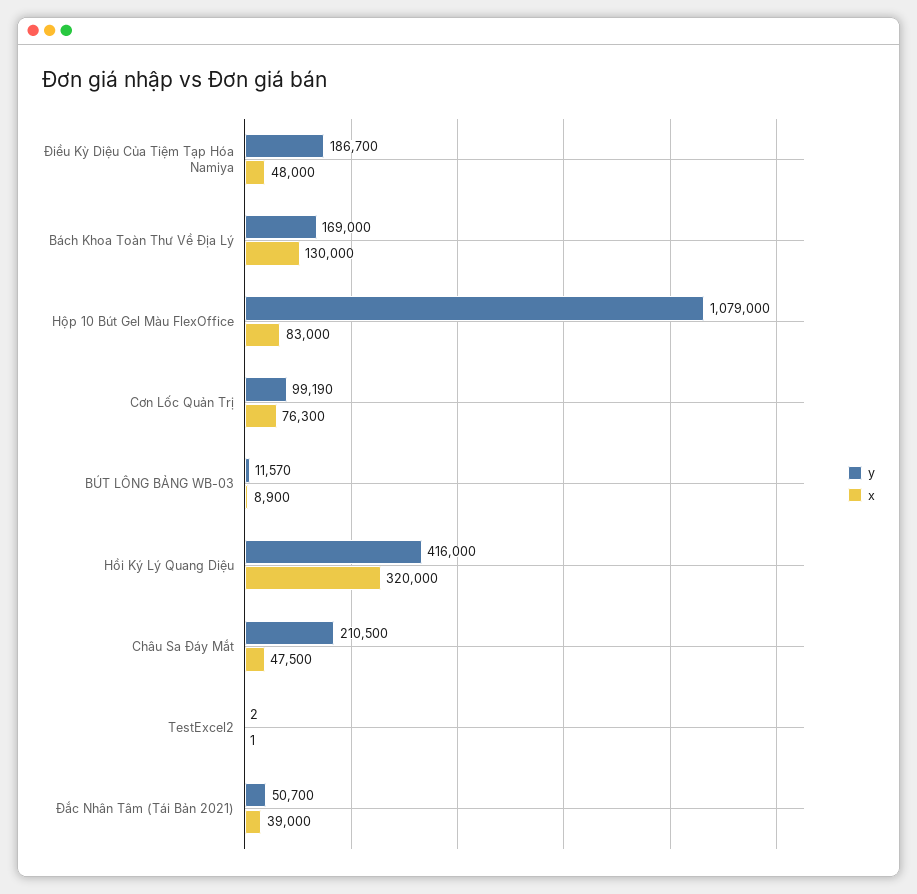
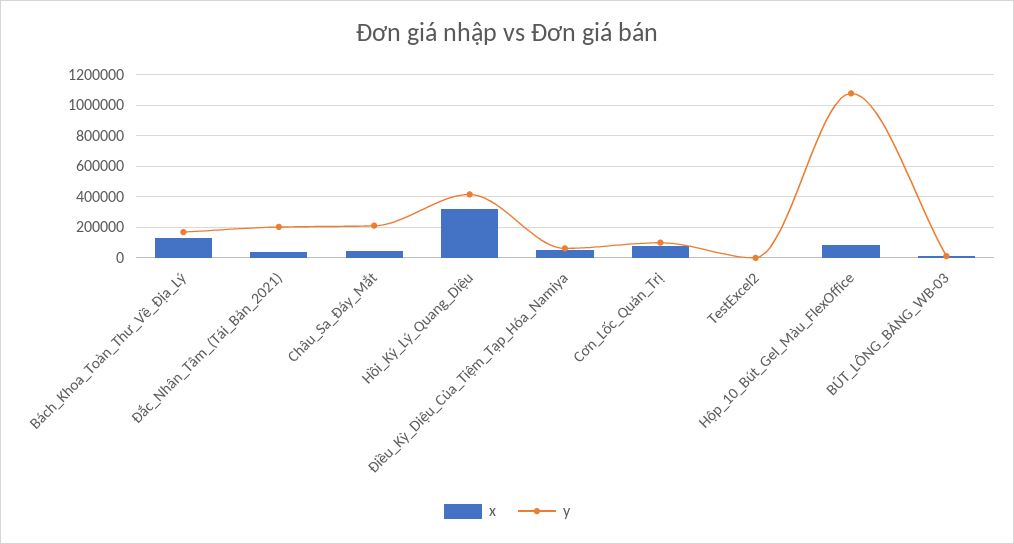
  {
    "y": {
-     "Điều Kỳ Diệu Của Tiệm Tạp Hóa Namiya": 186700,
+     "Điều Kỳ Diệu Của Tiệm Tạp Hóa Namiya": 50000,
      "Bách Khoa Toàn Thư Về Địa Lý": 169000,
      "Hộp 10 Bút Gel Màu FlexOffice": 1079000,
      "Cơn Lốc Quản Trị": 99190,
      "BÚT LÔNG BẢNG WB-03": 11570,
      "Hồi Ký Lý Quang Diệu": 416000,
      "Châu Sa Đáy Mắt": 210500,
      "TestExcel2": 2,
-     "Đắc Nhân Tâm (Tái Bản 2021)": 50700
+     "Đắc Nhân Tâm (Tái Bản 2021)": 200000
    },
    "x": {
      "Điều Kỳ Diệu Của Tiệm Tạp Hóa Namiya": 48000,
      "Bách Khoa Toàn Thư Về Địa Lý": 130000,
      "Hộp 10 Bút Gel Màu FlexOffice": 83000,
      "Cơn Lốc Quản Trị": 76300,
      "BÚT LÔNG BẢNG WB-03": 8900,
      "Hồi Ký Lý Quang Diệu": 320000,
      "Châu Sa Đáy Mắt": 47500,
      "TestExcel2": 1,
      "Đắc Nhân Tâm (Tái Bản 2021)": 39000
    }
  }

